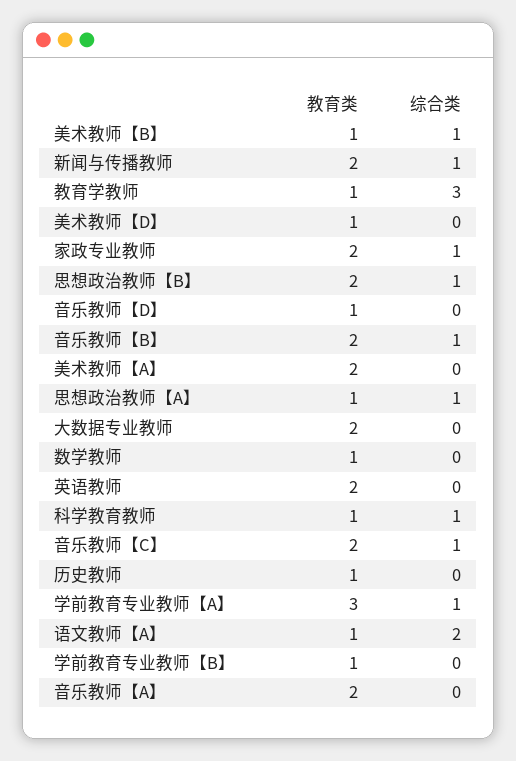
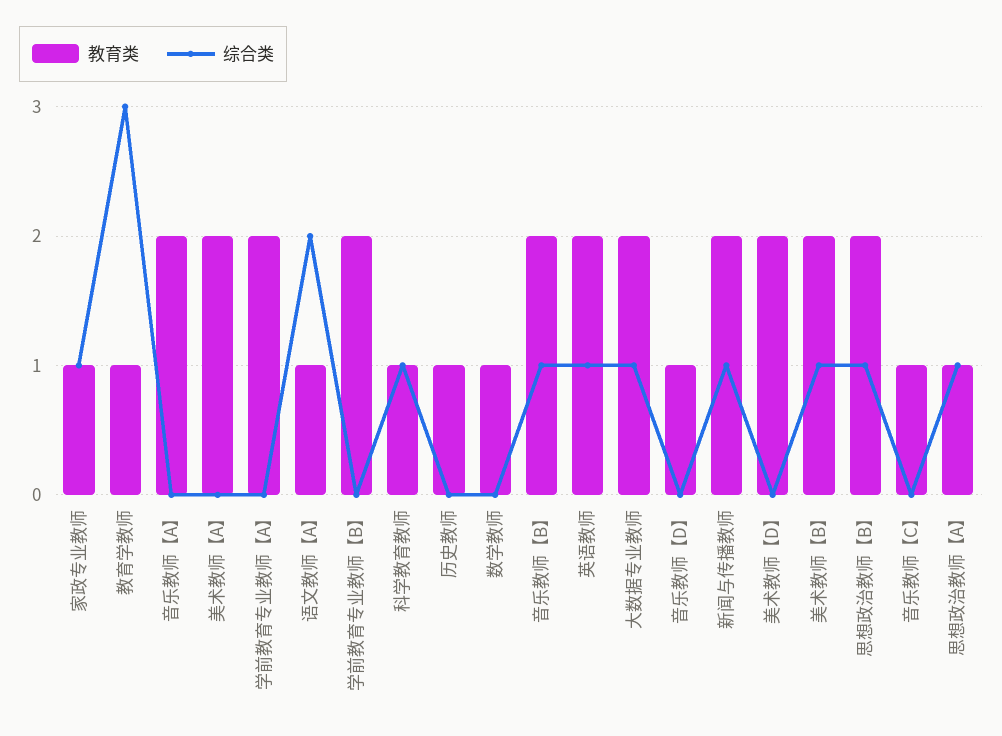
  {
    "教育类": {
-     "美术教师【B】": 1,
+     "美术教师【B】": 2,
      "新闻与传播教师": 2,
      "教育学教师": 1,
-     "美术教师【D】": 1,
+     "美术教师【D】": 2,
-     "家政专业教师": 2,
+     "家政专业教师": 1,
      "思想政治教师【B】": 2,
      "音乐教师【D】": 1,
      "音乐教师【B】": 2,
      "美术教师【A】": 2,
      "思想政治教师【A】": 1,
      "大数据专业教师": 2,
      "数学教师": 1,
      "英语教师": 2,
      "科学教育教师": 1,
-     "音乐教师【C】": 2,
+     "音乐教师【C】": 1,
      "历史教师": 1,
-     "学前教育专业教师【A】": 3,
+     "学前教育专业教师【A】": 2,
      "语文教师【A】": 1,
-     "学前教育专业教师【B】": 1,
+     "学前教育专业教师【B】": 2,
      "音乐教师【A】": 2
    },
    "综合类": {
      "美术教师【B】": 1,
      "新闻与传播教师": 1,
      "教育学教师": 3,
      "美术教师【D】": 0,
      "家政专业教师": 1,
      "思想政治教师【B】": 1,
      "音乐教师【D】": 0,
      "音乐教师【B】": 1,
      "美术教师【A】": 0,
      "思想政治教师【A】": 1,
-     "大数据专业教师": 0,
+     "大数据专业教师": 1,
      "数学教师": 0,
-     "英语教师": 0,
+     "英语教师": 1,
      "科学教育教师": 1,
-     "音乐教师【C】": 1,
+     "音乐教师【C】": 0,
      "历史教师": 0,
-     "学前教育专业教师【A】": 1,
+     "学前教育专业教师【A】": 0,
      "语文教师【A】": 2,
      "学前教育专业教师【B】": 0,
      "音乐教师【A】": 0
    }
  }

